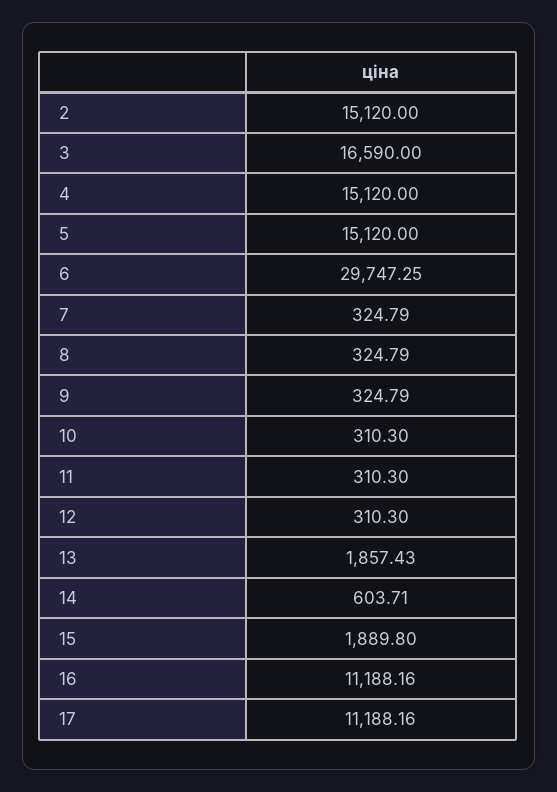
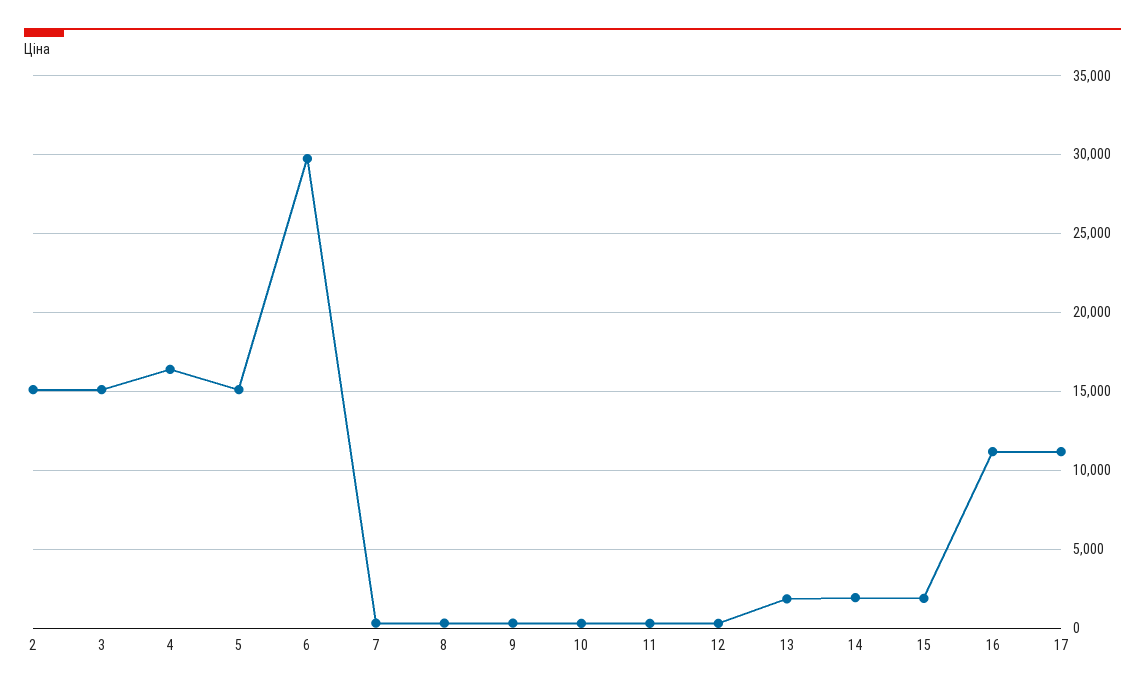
  {
    "2": 15120,
-   "3": 16590,
+   "3": 15000,
-   "4": 15120,
+   "4": 16500,
    "5": 15120,
    "6": 29747.25,
    "7": 324.79,
    "8": 324.79,
    "9": 324.79,
    "10": 310.3,
    "11": 310.3,
    "12": 310.3,
    "13": 1857.43,
-   "14": 603.71,
+   "14": 2000,
    "15": 1889.8,
    "16": 11188.16,
    "17": 11188.16
  }

